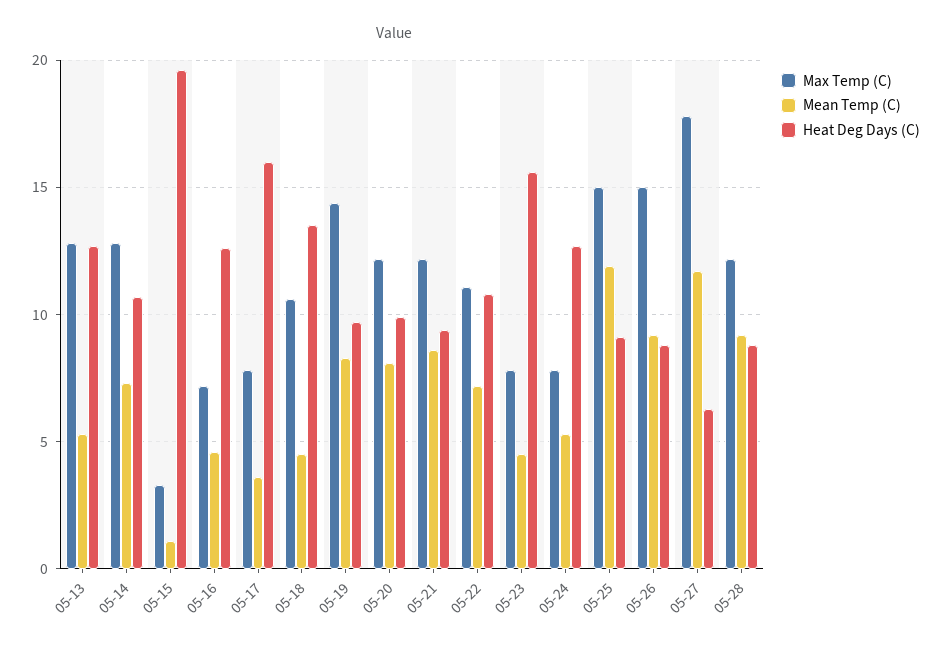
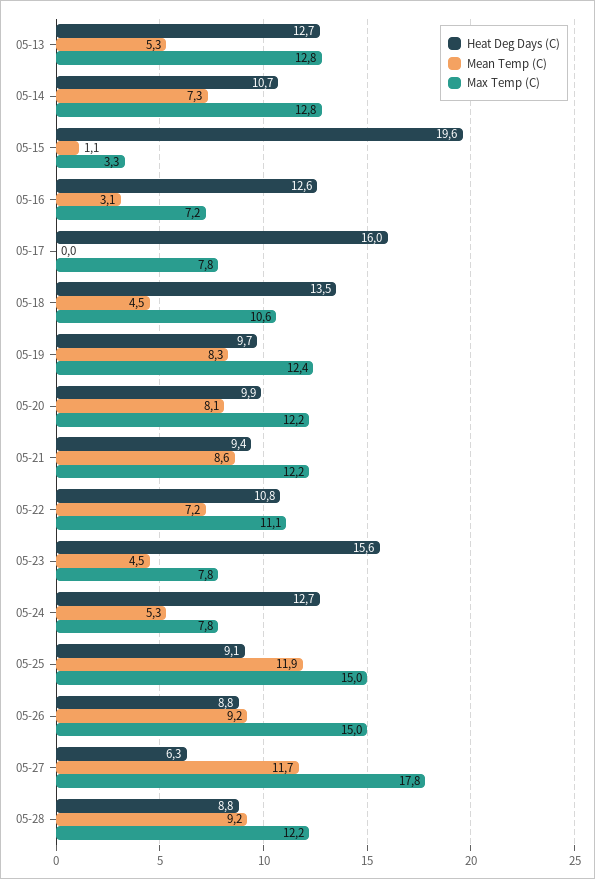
  {
    "Max Temp (C)": {
      "05-13": 12.8,
      "05-14": 12.8,
      "05-15": 3.3,
      "05-16": 7.2,
      "05-17": 7.8,
      "05-18": 10.6,
-     "05-19": 14.5,
+     "05-19": 12.4,
      "05-20": 12.2,
      "05-21": 12.2,
      "05-22": 11.1,
      "05-23": 7.8,
      "05-24": 7.8,
      "05-25": 15,
      "05-26": 15,
      "05-27": 17.8,
      "05-28": 12.2
    },
    "Mean Temp (C)": {
      "05-13": 5.3,
      "05-14": 7.3,
      "05-15": 1.1,
-     "05-16": 4.5,
+     "05-16": 3.1,
-     "05-17": 3.5,
+     "05-17": 0,
      "05-18": 4.5,
      "05-19": 8.3,
      "05-20": 8.1,
      "05-21": 8.6,
      "05-22": 7.2,
      "05-23": 4.5,
      "05-24": 5.3,
      "05-25": 11.9,
      "05-26": 9.2,
      "05-27": 11.7,
      "05-28": 9.2
    },
    "Heat Deg Days (C)": {
      "05-13": 12.7,
      "05-14": 10.7,
      "05-15": 19.6,
      "05-16": 12.6,
      "05-17": 16,
      "05-18": 13.5,
      "05-19": 9.7,
      "05-20": 9.9,
      "05-21": 9.4,
      "05-22": 10.8,
      "05-23": 15.6,
      "05-24": 12.7,
      "05-25": 9.1,
      "05-26": 8.8,
      "05-27": 6.3,
      "05-28": 8.8
    }
  }

